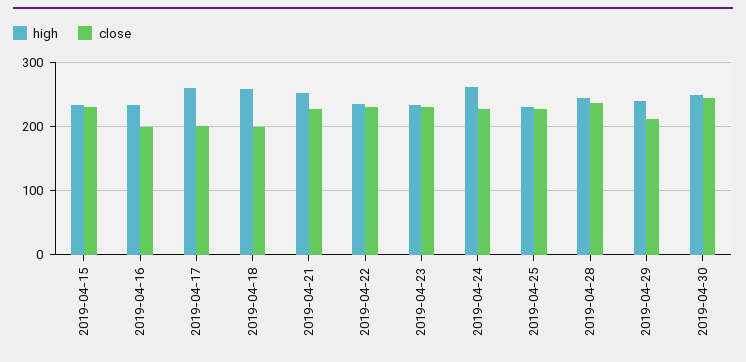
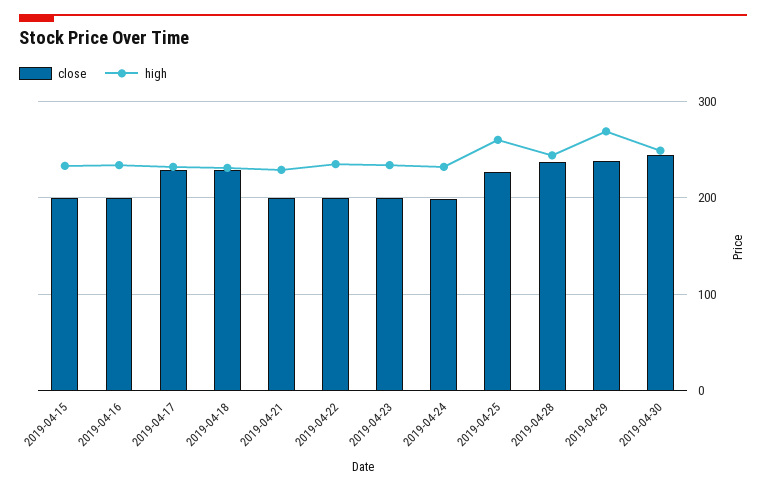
  {
    "high": {
      "2019-04-15": 230,
      "2019-04-16": 230,
-     "2019-04-17": 260,
+     "2019-04-17": 230,
-     "2019-04-18": 260,
+     "2019-04-18": 230,
-     "2019-04-21": 250,
+     "2019-04-21": 230,
      "2019-04-22": 240,
      "2019-04-23": 230,
-     "2019-04-24": 260,
+     "2019-04-24": 230,
-     "2019-04-25": 230,
+     "2019-04-25": 260,
      "2019-04-28": 240,
-     "2019-04-29": 240,
+     "2019-04-29": 270,
      "2019-04-30": 250
    },
    "close": {
-     "2019-04-15": 230,
+     "2019-04-15": 200,
      "2019-04-16": 200,
-     "2019-04-17": 200,
+     "2019-04-17": 230,
-     "2019-04-18": 200,
+     "2019-04-18": 230,
-     "2019-04-21": 230,
+     "2019-04-21": 200,
-     "2019-04-22": 230,
+     "2019-04-22": 200,
-     "2019-04-23": 230,
+     "2019-04-23": 200,
-     "2019-04-24": 230,
+     "2019-04-24": 200,
      "2019-04-25": 230,
      "2019-04-28": 240,
-     "2019-04-29": 210,
+     "2019-04-29": 240,
      "2019-04-30": 240
    }
  }

